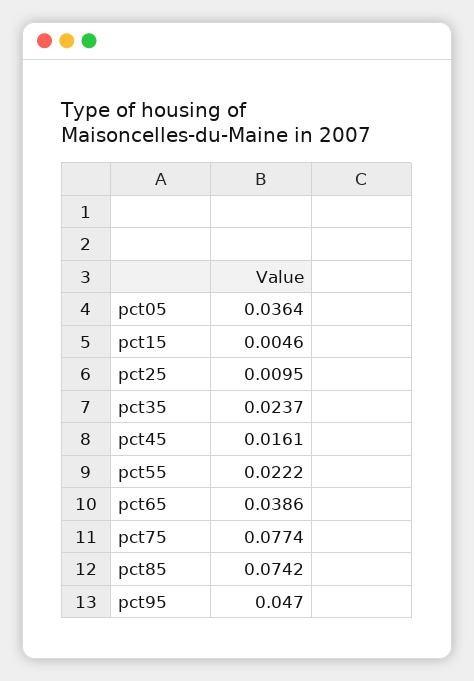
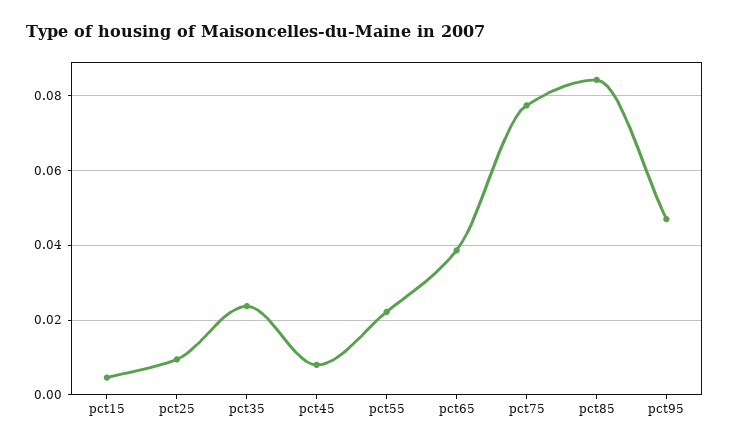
  {
-   "pct05": 0.0364,
    "pct15": 0.0046,
    "pct25": 0.0095,
    "pct35": 0.0237,
-   "pct45": 0.0161,
+   "pct45": 0.008,
    "pct55": 0.0222,
    "pct65": 0.0386,
    "pct75": 0.0774,
-   "pct85": 0.0742,
+   "pct85": 0.084,
    "pct95": 0.047
  }

